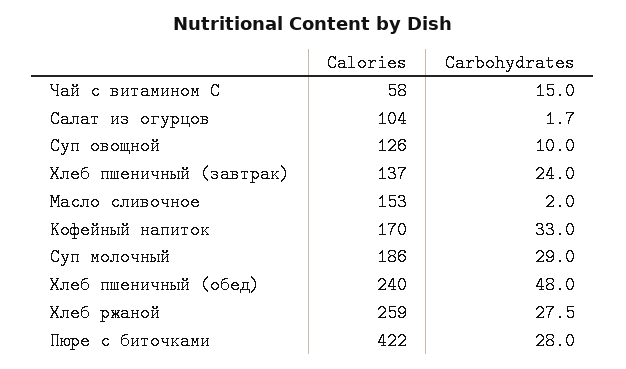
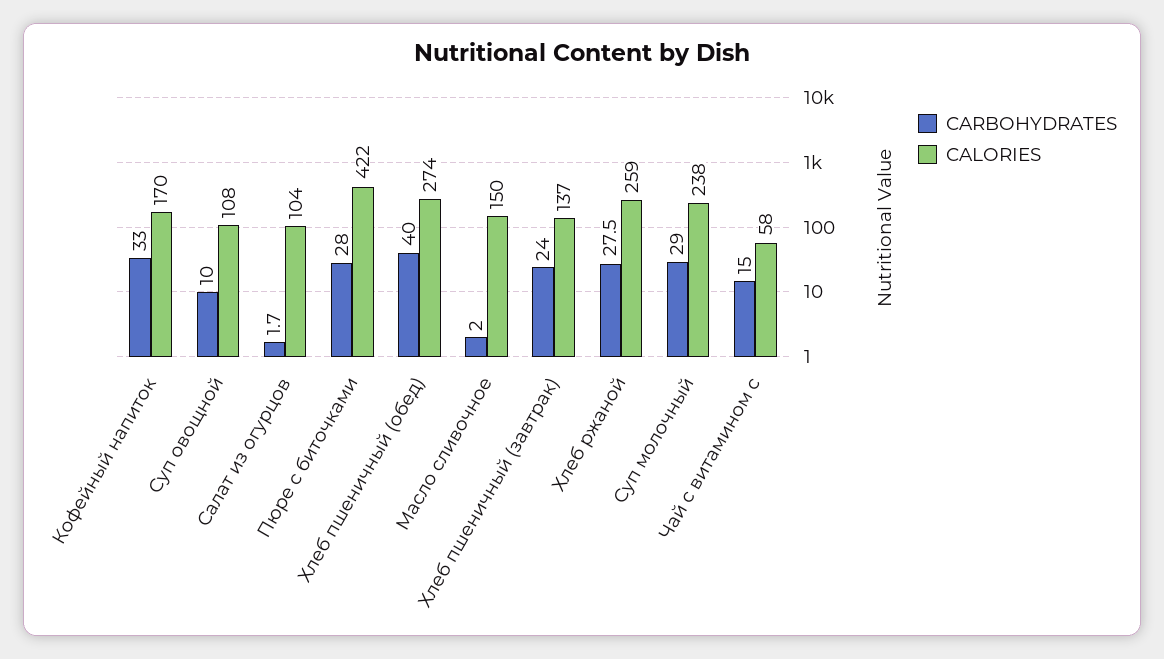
  {
    "Calories": {
      "Чай с витамином С": 58,
      "Салат из огурцов": 104,
-     "Суп овощной": 126,
+     "Суп овощной": 108,
      "Хлеб пшеничный (завтрак)": 137,
-     "Масло сливочное": 153,
+     "Масло сливочное": 150,
      "Кофейный напиток": 170,
-     "Суп молочный": 186,
+     "Суп молочный": 238,
-     "Хлеб пшеничный (обед)": 240,
+     "Хлеб пшеничный (обед)": 274,
      "Хлеб ржаной": 259,
      "Пюре с биточками": 422
    },
    "Carbohydrates": {
      "Чай с витамином С": 15,
      "Салат из огурцов": 1.7,
      "Суп овощной": 10,
      "Хлеб пшеничный (завтрак)": 24,
      "Масло сливочное": 2,
      "Кофейный напиток": 33,
      "Суп молочный": 29,
-     "Хлеб пшеничный (обед)": 48,
+     "Хлеб пшеничный (обед)": 40,
      "Хлеб ржаной": 27.5,
      "Пюре с биточками": 28
    }
  }

